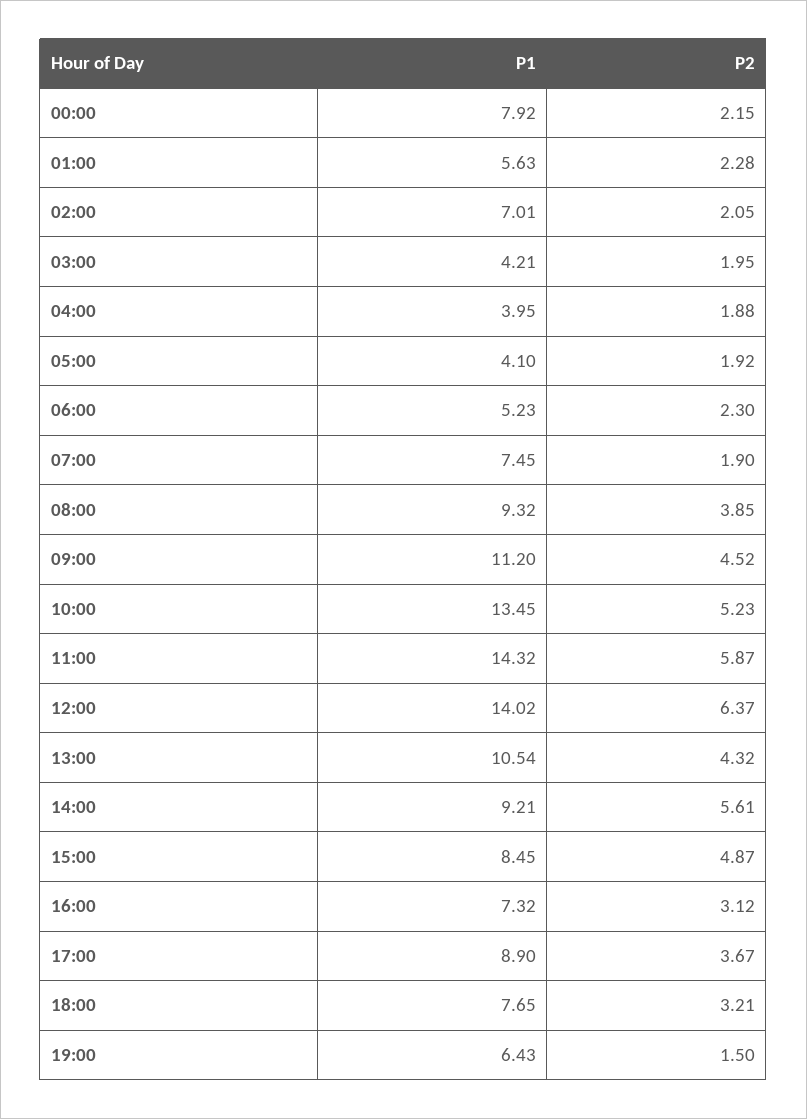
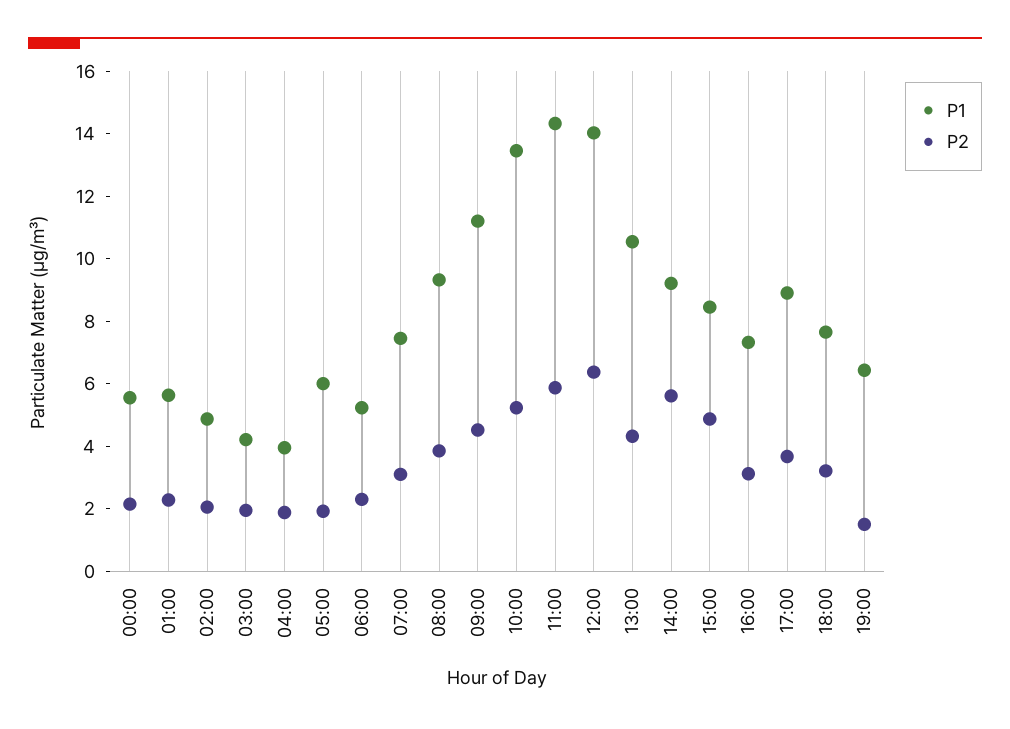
  {
    "P1": {
-     "00:00": 7.92,
+     "00:00": 5.5,
      "01:00": 5.63,
-     "02:00": 7.01,
+     "02:00": 5,
      "03:00": 4.21,
      "04:00": 3.95,
-     "05:00": 4.1,
+     "05:00": 6,
      "06:00": 5.23,
      "07:00": 7.45,
      "08:00": 9.32,
      "09:00": 11.2,
      "10:00": 13.45,
      "11:00": 14.32,
      "12:00": 14.02,
      "13:00": 10.54,
      "14:00": 9.21,
      "15:00": 8.45,
      "16:00": 7.32,
      "17:00": 8.9,
      "18:00": 7.65,
      "19:00": 6.43
    },
    "P2": {
      "00:00": 2.15,
      "01:00": 2.28,
      "02:00": 2.05,
      "03:00": 1.95,
      "04:00": 1.88,
      "05:00": 1.92,
      "06:00": 2.3,
-     "07:00": 1.9,
+     "07:00": 3,
      "08:00": 3.85,
      "09:00": 4.52,
      "10:00": 5.23,
      "11:00": 5.87,
      "12:00": 6.37,
      "13:00": 4.32,
      "14:00": 5.61,
      "15:00": 4.87,
      "16:00": 3.12,
      "17:00": 3.67,
      "18:00": 3.21,
      "19:00": 1.5
    }
  }

